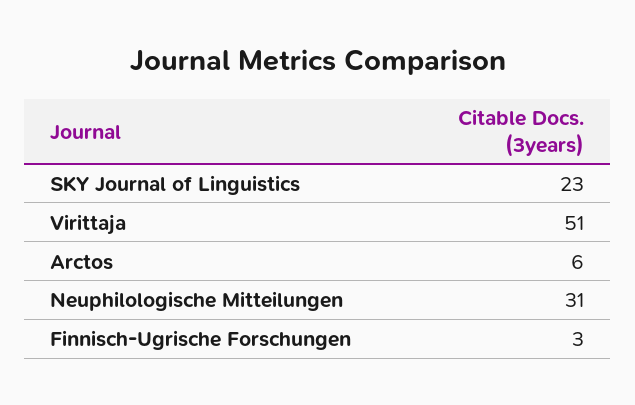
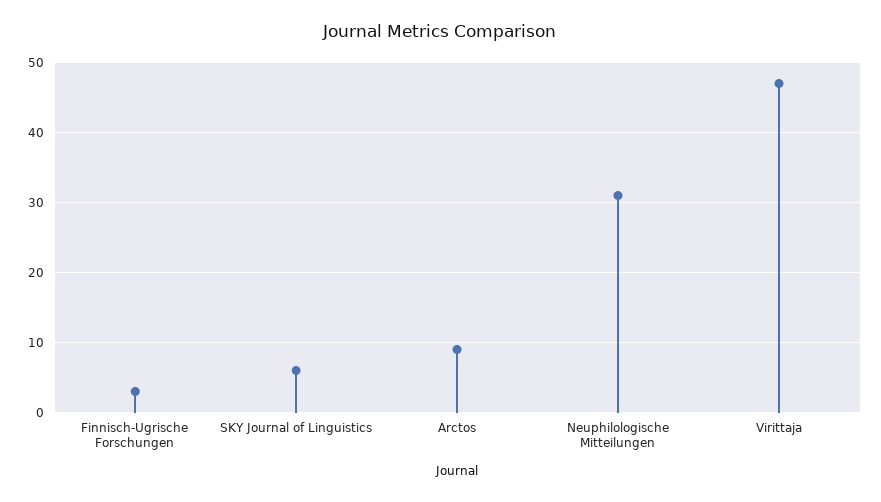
  {
-   "SKY Journal of Linguistics": 23,
+   "SKY Journal of Linguistics": 6,
-   "Virittaja": 51,
+   "Virittaja": 47,
-   "Arctos": 6,
+   "Arctos": 9,
    "Neuphilologische Mitteilungen": 31,
    "Finnisch-Ugrische Forschungen": 3
  }

